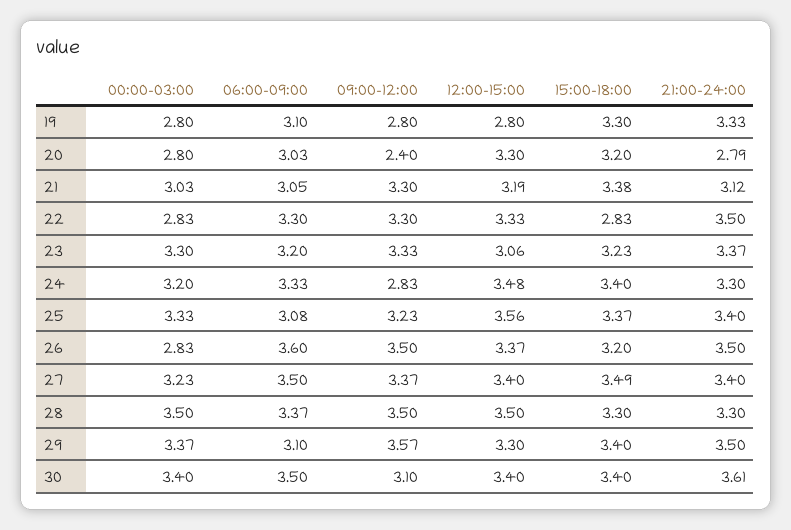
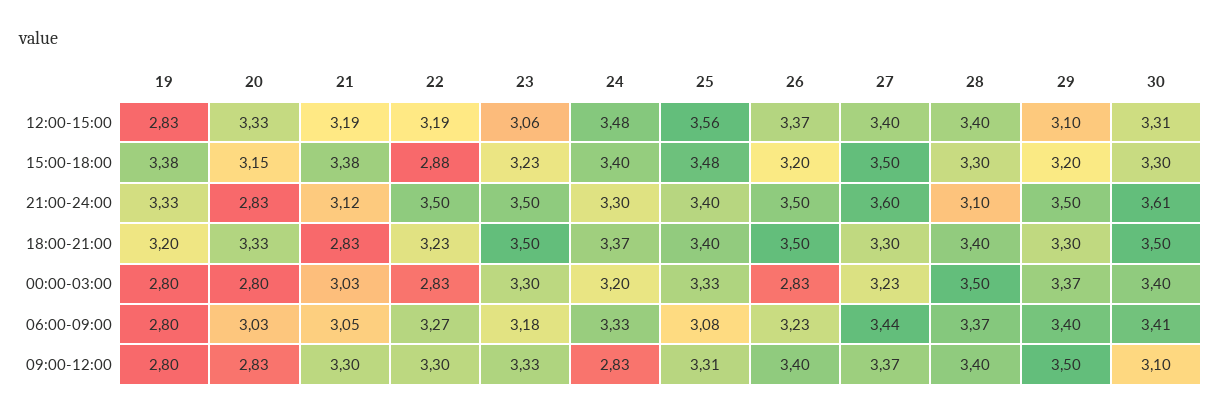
  {
    "00:00-03:00": {
      "19": 2.8,
      "20": 2.8,
      "21": 3.03,
      "22": 2.83,
      "23": 3.3,
      "24": 3.2,
      "25": 3.33,
      "26": 2.83,
      "27": 3.23,
      "28": 3.5,
      "29": 3.37,
      "30": 3.4
    },
    "06:00-09:00": {
-     "19": 3.1,
+     "19": 2.8,
      "20": 3.03,
      "21": 3.05,
-     "22": 3.3,
+     "22": 3.27,
-     "23": 3.2,
+     "23": 3.18,
      "24": 3.33,
      "25": 3.08,
-     "26": 3.6,
+     "26": 3.23,
-     "27": 3.5,
+     "27": 3.44,
      "28": 3.37,
-     "29": 3.1,
+     "29": 3.4,
-     "30": 3.5
+     "30": 3.41
    },
    "09:00-12:00": {
      "19": 2.8,
-     "20": 2.4,
+     "20": 2.83,
      "21": 3.3,
      "22": 3.3,
      "23": 3.33,
      "24": 2.83,
-     "25": 3.23,
+     "25": 3.31,
-     "26": 3.5,
+     "26": 3.4,
      "27": 3.37,
-     "28": 3.5,
+     "28": 3.4,
-     "29": 3.57,
+     "29": 3.5,
      "30": 3.1
    },
    "12:00-15:00": {
-     "19": 2.8,
+     "19": 2.83,
-     "20": 3.3,
+     "20": 3.33,
      "21": 3.19,
-     "22": 3.33,
+     "22": 3.19,
      "23": 3.06,
      "24": 3.48,
      "25": 3.56,
      "26": 3.37,
      "27": 3.4,
-     "28": 3.5,
+     "28": 3.4,
-     "29": 3.3,
+     "29": 3.1,
-     "30": 3.4
+     "30": 3.31
    },
    "15:00-18:00": {
-     "19": 3.3,
+     "19": 3.38,
-     "20": 3.2,
+     "20": 3.15,
      "21": 3.38,
-     "22": 2.83,
+     "22": 2.88,
      "23": 3.23,
      "24": 3.4,
-     "25": 3.37,
+     "25": 3.48,
      "26": 3.2,
-     "27": 3.49,
+     "27": 3.5,
      "28": 3.3,
-     "29": 3.4,
+     "29": 3.2,
-     "30": 3.4
+     "30": 3.3
    },
    "21:00-24:00": {
      "19": 3.33,
-     "20": 2.79,
+     "20": 2.83,
      "21": 3.12,
      "22": 3.5,
-     "23": 3.37,
+     "23": 3.5,
      "24": 3.3,
      "25": 3.4,
      "26": 3.5,
-     "27": 3.4,
+     "27": 3.6,
-     "28": 3.3,
+     "28": 3.1,
      "29": 3.5,
      "30": 3.61
-   }
+   },
+   "18:00-21:00": {
+     "19": 3.2,
+     "20": 3.33,
+     "21": 2.83,
+     "22": 3.23,
+     "23": 3.5,
+     "24": 3.37,
+     "25": 3.4,
+     "26": 3.5,
+     "27": 3.3,
+     "28": 3.4,
+     "29": 3.3,
+     "30": 3.5
+   }
  }

